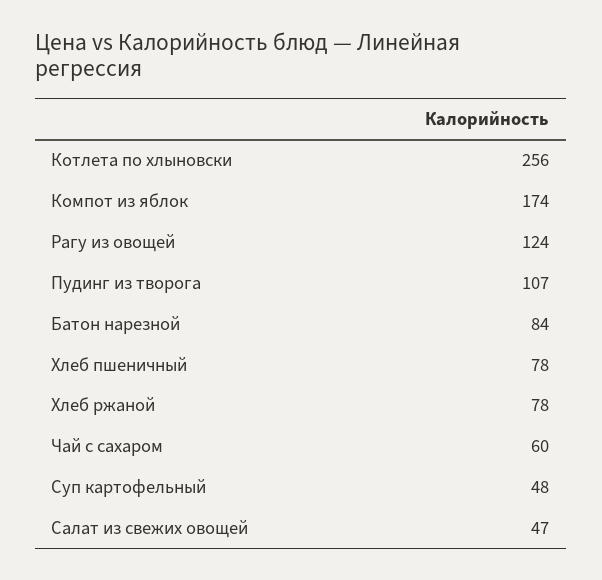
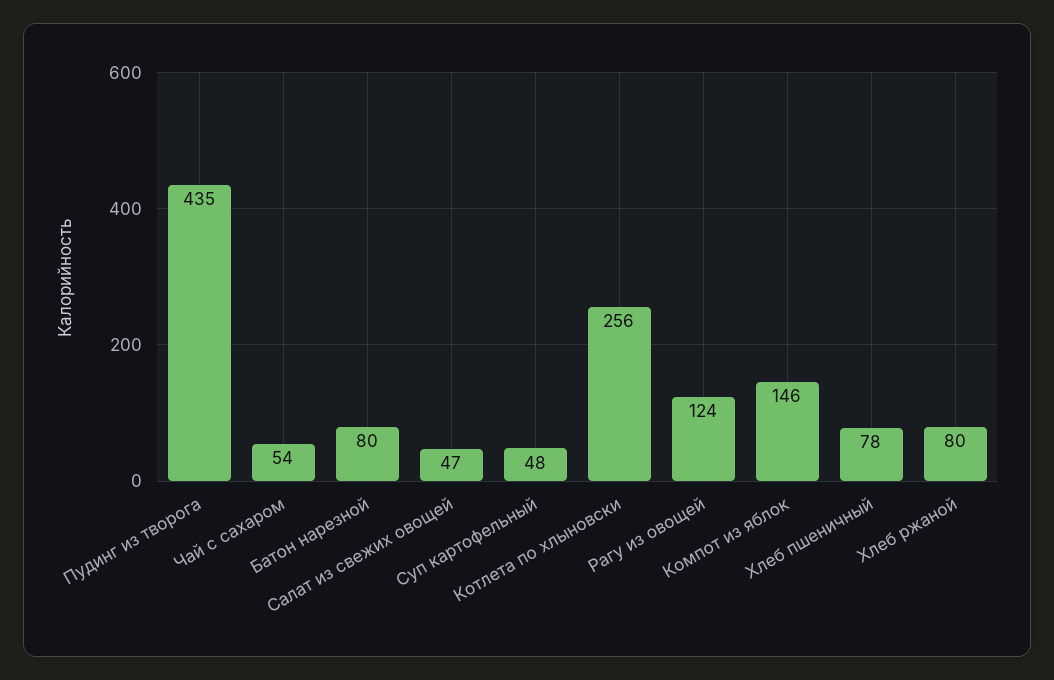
  {
    "Котлета по хлыновски": 256,
-   "Компот из яблок": 174,
+   "Компот из яблок": 146,
    "Рагу из овощей": 124,
-   "Пудинг из творога": 107,
+   "Пудинг из творога": 435,
-   "Батон нарезной": 84,
+   "Батон нарезной": 80,
    "Хлеб пшеничный": 78,
-   "Хлеб ржаной": 78,
+   "Хлеб ржаной": 80,
-   "Чай с сахаром": 60,
+   "Чай с сахаром": 54,
    "Суп картофельный": 48,
    "Салат из свежих овощей": 47
  }

